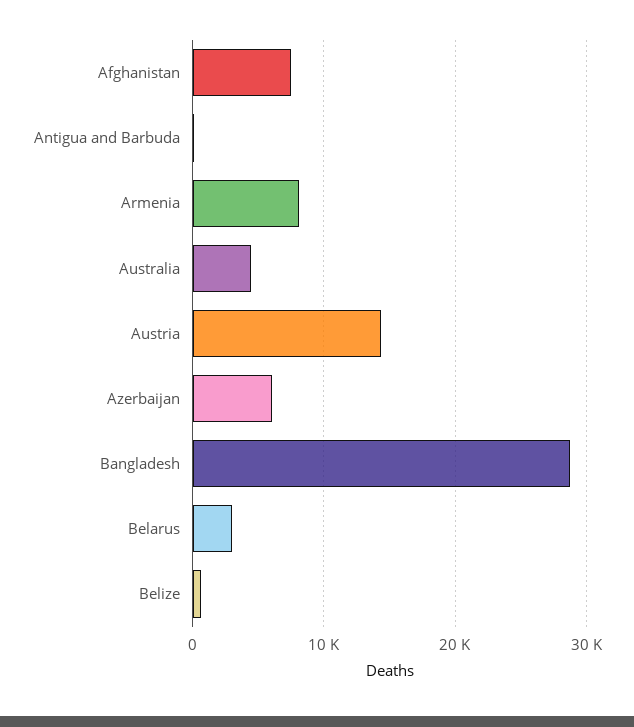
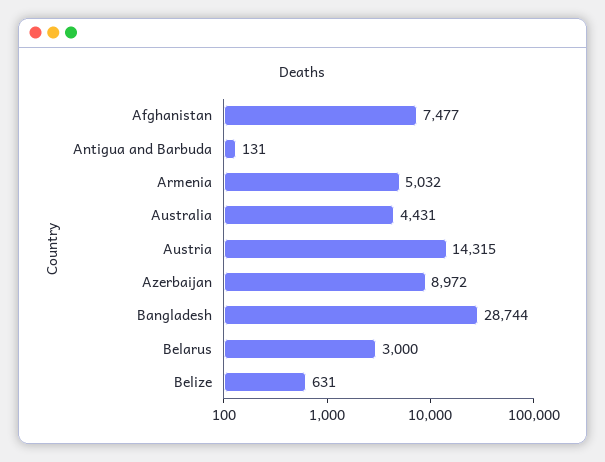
  {
    "Afghanistan": 7477,
    "Antigua and Barbuda": 131,
-   "Armenia": 8000,
+   "Armenia": 5032,
    "Australia": 4431,
    "Austria": 14315,
-   "Azerbaijan": 6000,
+   "Azerbaijan": 8972,
    "Bangladesh": 28744,
    "Belarus": 3000,
    "Belize": 631
  }

